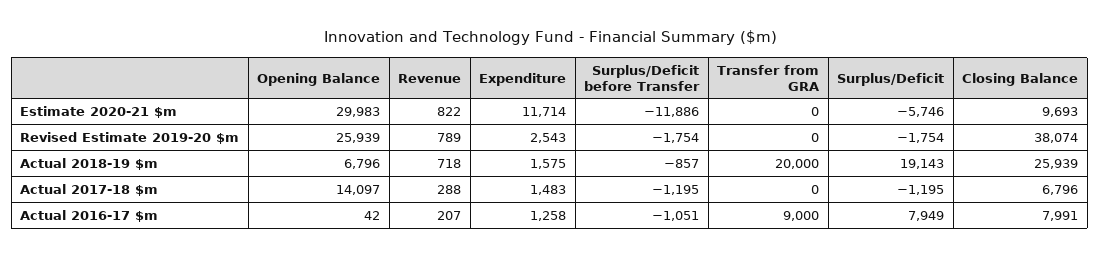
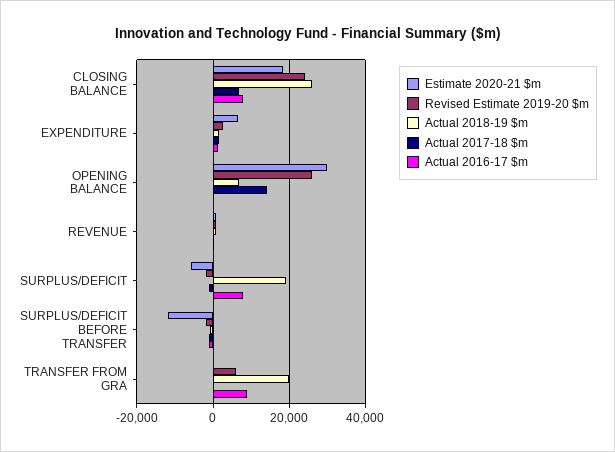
  {
    "Estimate 2020-21 $m": {
      "Opening Balance": 29983,
      "Revenue": 822,
-     "Expenditure": 11714,
+     "Expenditure": 6000,
      "Surplus/Deficit before Transfer": -11886,
      "Transfer from GRA": 0,
      "Surplus/Deficit": -5746,
-     "Closing Balance": 9693
+     "Closing Balance": 18000
    },
    "Revised Estimate 2019-20 $m": {
      "Opening Balance": 25939,
      "Revenue": 789,
      "Expenditure": 2543,
      "Surplus/Deficit before Transfer": -1754,
-     "Transfer from GRA": 0,
+     "Transfer from GRA": 6000,
      "Surplus/Deficit": -1754,
-     "Closing Balance": 38074
+     "Closing Balance": 24000
    },
    "Actual 2018-19 $m": {
      "Opening Balance": 6796,
      "Revenue": 718,
      "Expenditure": 1575,
      "Surplus/Deficit before Transfer": -857,
      "Transfer from GRA": 20000,
      "Surplus/Deficit": 19143,
      "Closing Balance": 25939
    },
    "Actual 2017-18 $m": {
      "Opening Balance": 14097,
      "Revenue": 288,
      "Expenditure": 1483,
      "Surplus/Deficit before Transfer": -1195,
      "Transfer from GRA": 0,
      "Surplus/Deficit": -1195,
      "Closing Balance": 6796
    },
    "Actual 2016-17 $m": {
      "Opening Balance": 42,
      "Revenue": 207,
      "Expenditure": 1258,
      "Surplus/Deficit before Transfer": -1051,
      "Transfer from GRA": 9000,
      "Surplus/Deficit": 7949,
      "Closing Balance": 7991
    }
  }

